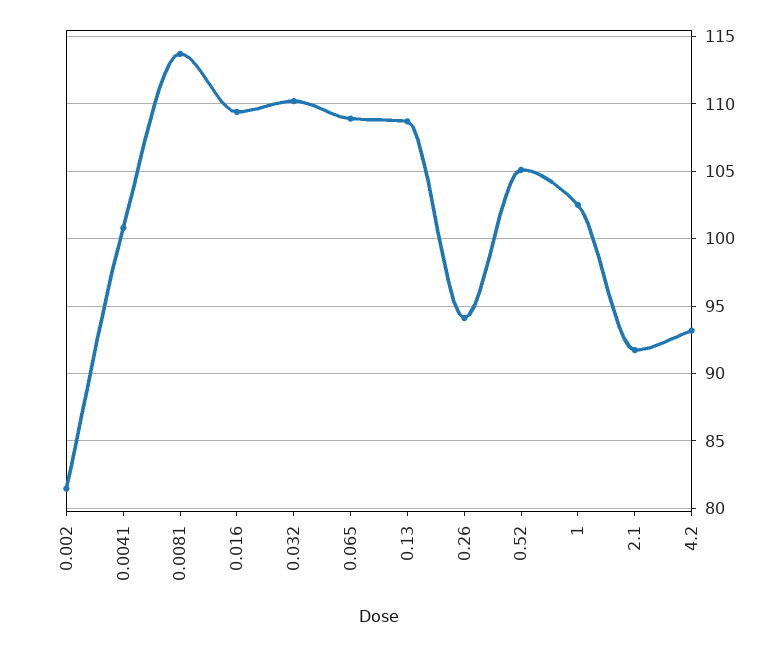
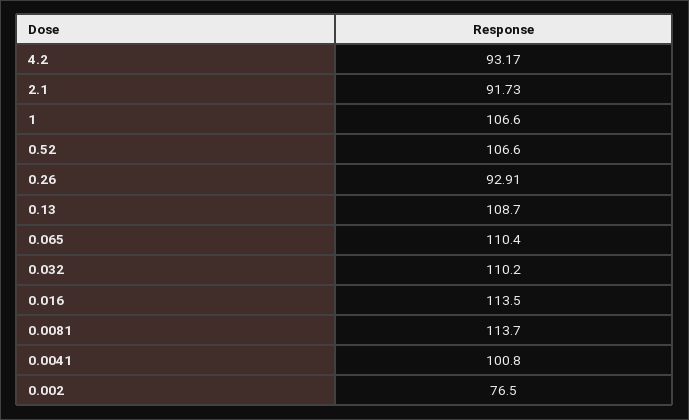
  {
-   "0.002": 81.5,
+   "0.002": 76.5,
    "0.0041": 100.8,
    "0.0081": 113.7,
-   "0.016": 109.5,
+   "0.016": 113.5,
    "0.032": 110.2,
-   "0.065": 109,
+   "0.065": 110.4,
    "0.13": 108.7,
-   "0.26": 94,
+   "0.26": 92.91,
-   "0.52": 105,
+   "0.52": 106.6,
-   "1": 102.5,
+   "1": 106.6,
    "2.1": 91.73,
    "4.2": 93.17
  }

